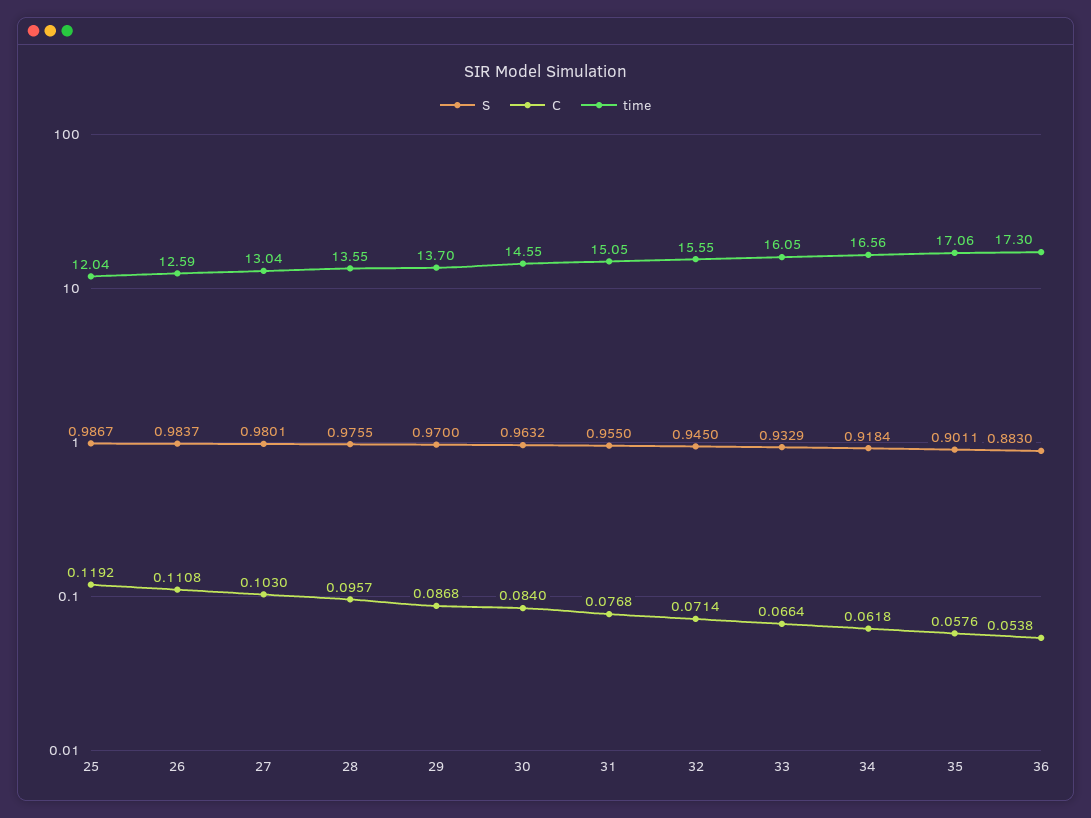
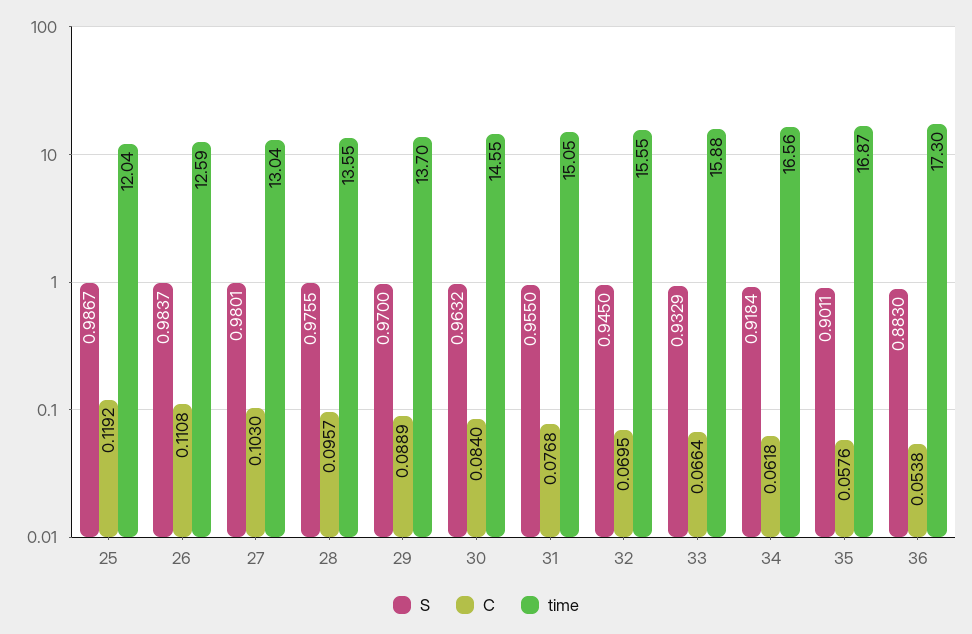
  {
    "S": {
      "25": 0.9867,
      "26": 0.9837,
      "27": 0.9801,
      "28": 0.9755,
      "29": 0.97,
      "30": 0.9632,
      "31": 0.955,
      "32": 0.945,
      "33": 0.9329,
      "34": 0.9184,
      "35": 0.9011,
      "36": 0.883
    },
    "C": {
      "25": 0.1192,
      "26": 0.1108,
      "27": 0.103,
      "28": 0.0957,
-     "29": 0.0868,
+     "29": 0.0889,
      "30": 0.084,
      "31": 0.0768,
-     "32": 0.0714,
+     "32": 0.0695,
      "33": 0.0664,
      "34": 0.0618,
      "35": 0.0576,
      "36": 0.0538
    },
    "time": {
      "25": 12.04,
      "26": 12.59,
      "27": 13.04,
      "28": 13.55,
      "29": 13.7,
      "30": 14.55,
      "31": 15.05,
      "32": 15.55,
-     "33": 16.05,
+     "33": 15.88,
      "34": 16.56,
-     "35": 17.06,
+     "35": 16.87,
      "36": 17.3
    }
  }

